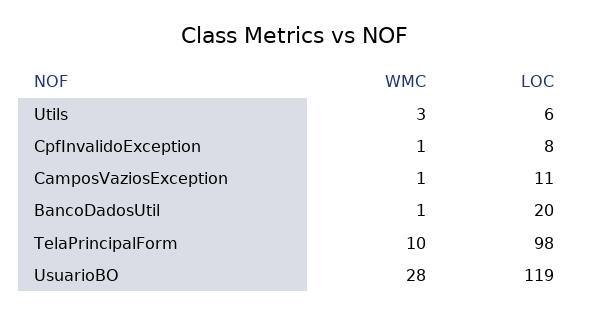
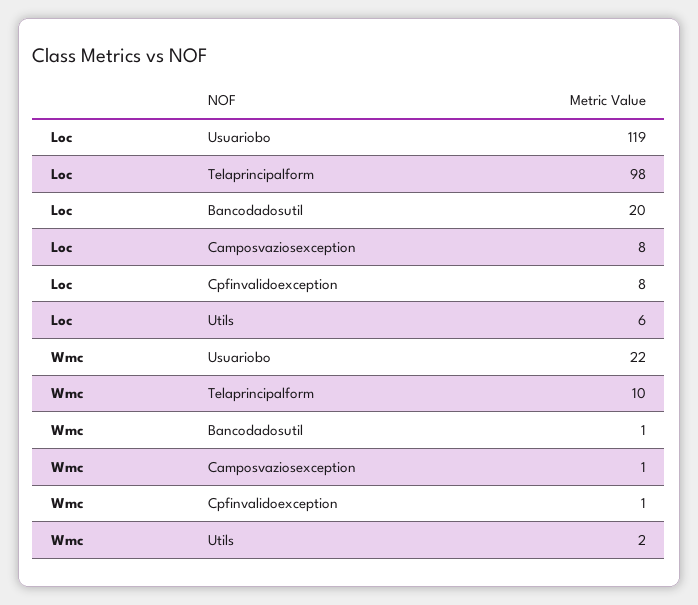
  {
    "WMC": {
-     "Utils": 3,
+     "Utils": 2,
      "CpfInvalidoException": 1,
      "CamposVaziosException": 1,
      "BancoDadosUtil": 1,
      "TelaPrincipalForm": 10,
-     "UsuarioBO": 28
+     "UsuarioBO": 22
    },
    "LOC": {
      "Utils": 6,
      "CpfInvalidoException": 8,
-     "CamposVaziosException": 11,
+     "CamposVaziosException": 8,
      "BancoDadosUtil": 20,
      "TelaPrincipalForm": 98,
      "UsuarioBO": 119
    }
  }

